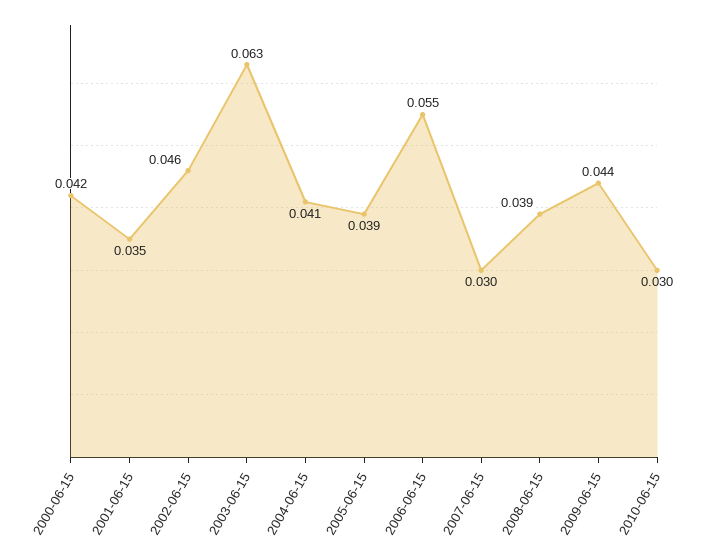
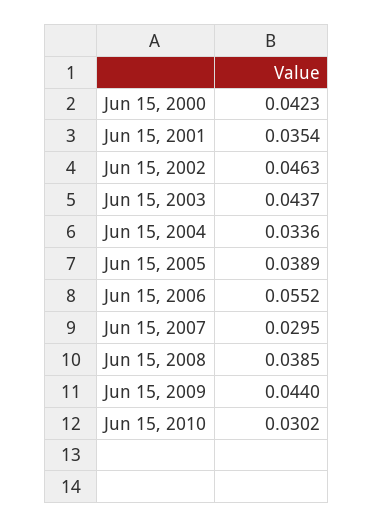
  {
    "2000-06-15": 0.0423,
    "2001-06-15": 0.0354,
    "2002-06-15": 0.0463,
-   "2003-06-15": 0.063,
+   "2003-06-15": 0.0437,
-   "2004-06-15": 0.041,
+   "2004-06-15": 0.0336,
    "2005-06-15": 0.0389,
    "2006-06-15": 0.0552,
    "2007-06-15": 0.0295,
    "2008-06-15": 0.0385,
    "2009-06-15": 0.044,
    "2010-06-15": 0.0302
  }

